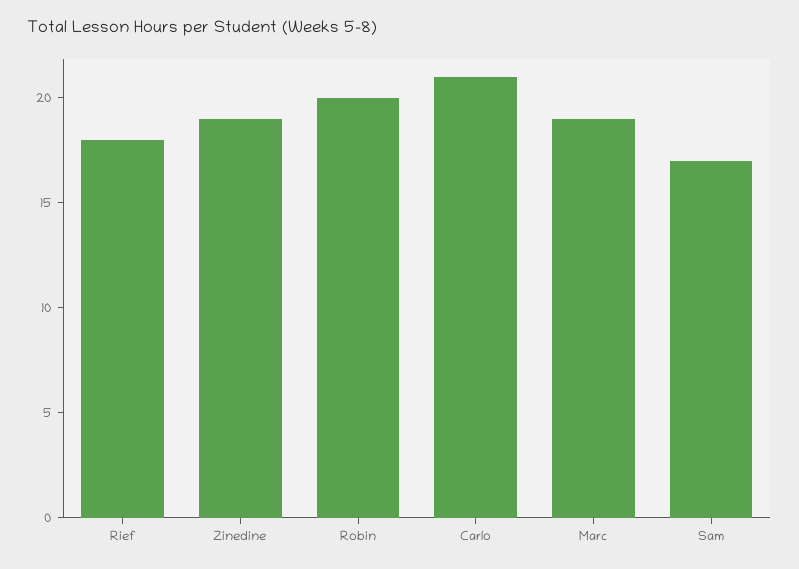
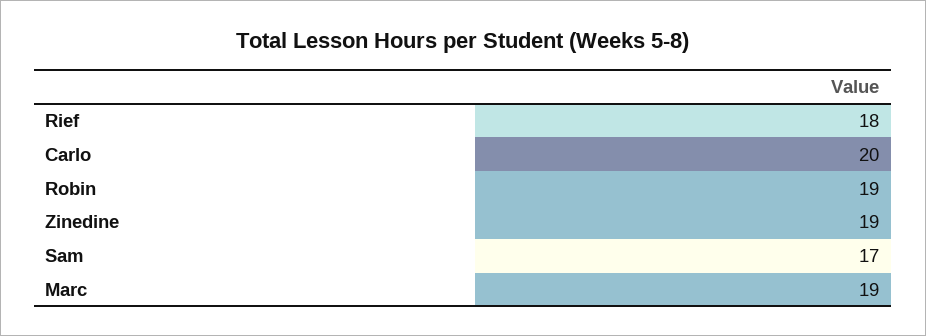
  {
    "Rief": 18,
    "Zinedine": 19,
-   "Robin": 20,
+   "Robin": 19,
-   "Carlo": 21,
+   "Carlo": 20,
    "Marc": 19,
    "Sam": 17
  }

